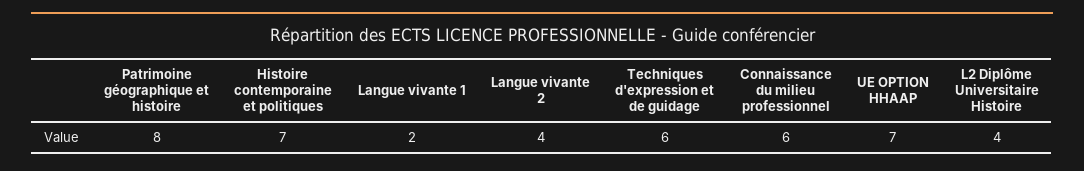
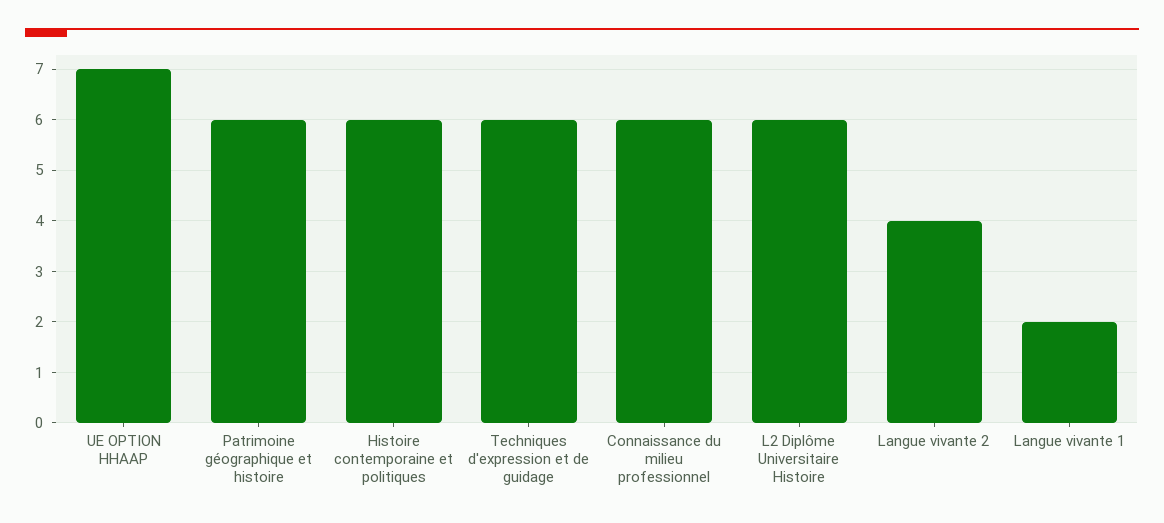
  {
-   "Patrimoine géographique et histoire": 8,
+   "Patrimoine géographique et histoire": 6,
-   "Histoire contemporaine et politiques": 7,
+   "Histoire contemporaine et politiques": 6,
    "Langue vivante 1": 2,
    "Langue vivante 2": 4,
    "Techniques d'expression et de guidage": 6,
    "Connaissance du milieu professionnel": 6,
    "UE OPTION HHAAP": 7,
-   "L2 Diplôme Universitaire Histoire": 4
+   "L2 Diplôme Universitaire Histoire": 6
  }

